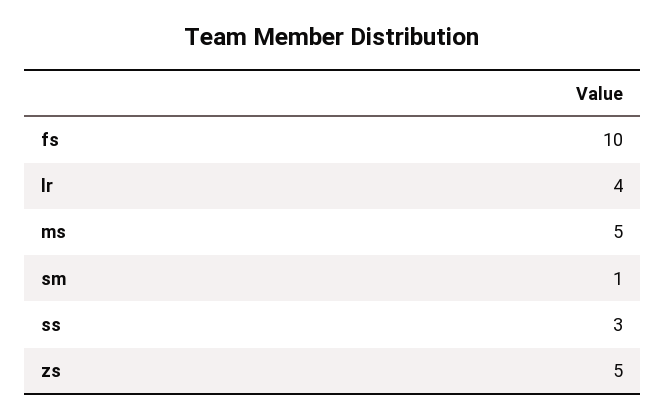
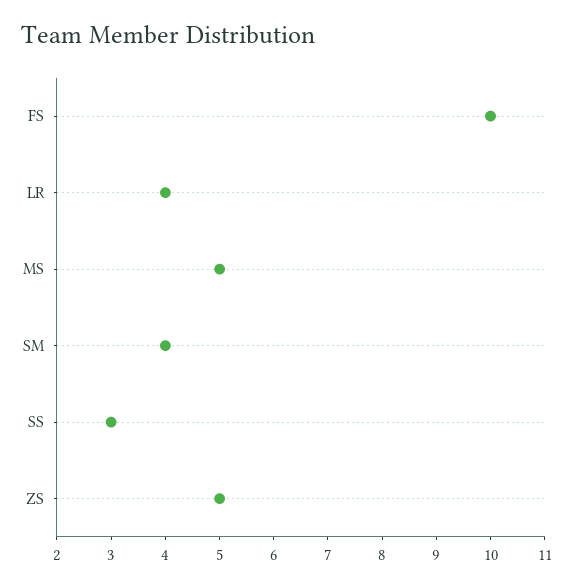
  {
    "fs": 10,
    "lr": 4,
    "ms": 5,
-   "sm": 1,
+   "sm": 4,
    "ss": 3,
    "zs": 5
  }

